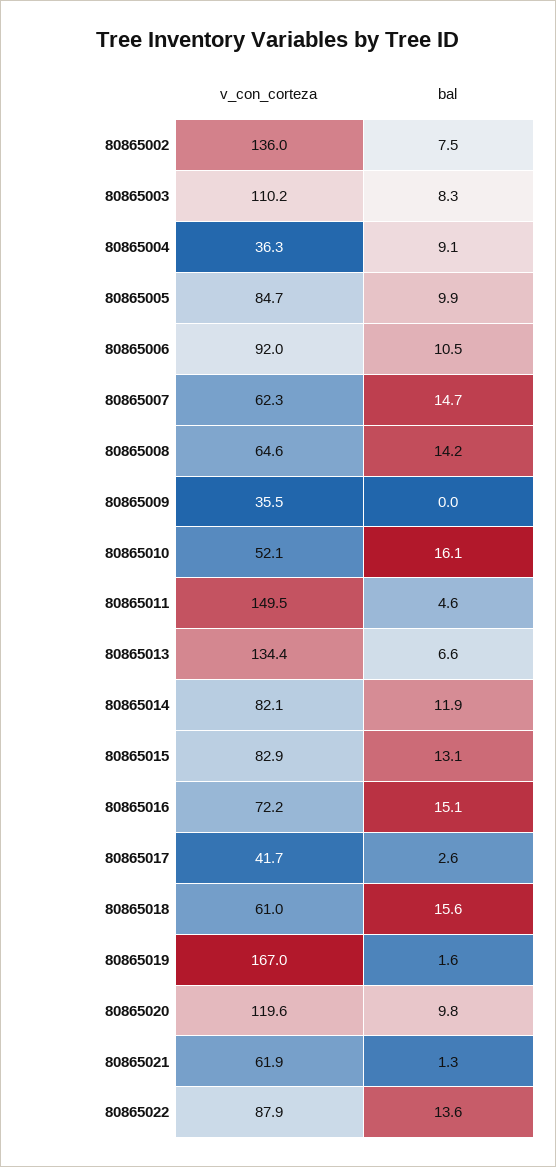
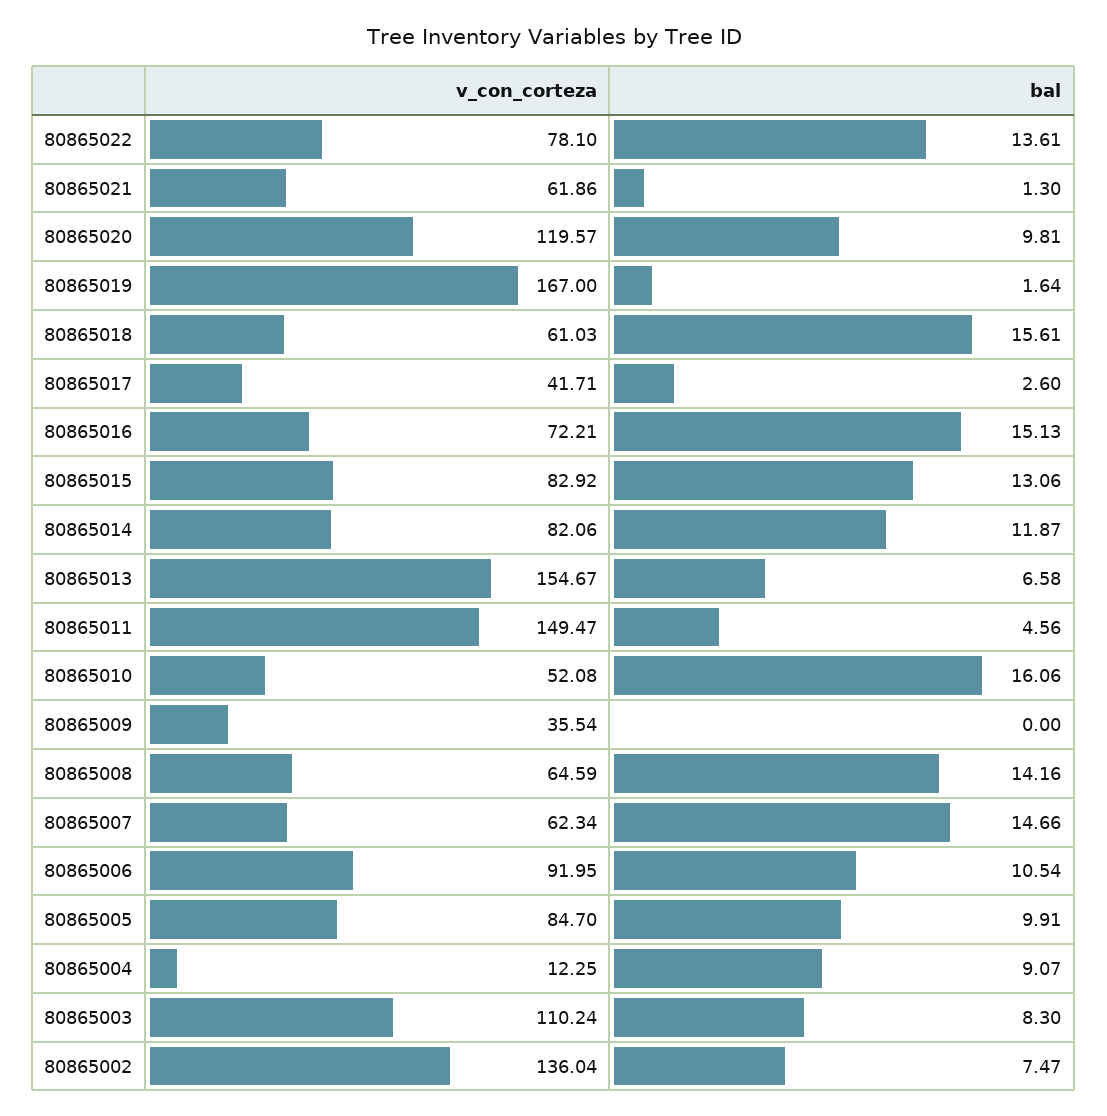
  {
    "v_con_corteza": {
      "80865002": 136.04,
      "80865003": 110.24,
-     "80865004": 36.3,
+     "80865004": 12.25,
      "80865005": 84.7,
      "80865006": 91.95,
      "80865007": 62.34,
      "80865008": 64.59,
      "80865009": 35.54,
      "80865010": 52.08,
      "80865011": 149.47,
-     "80865013": 134.4,
+     "80865013": 154.67,
      "80865014": 82.06,
      "80865015": 82.92,
      "80865016": 72.21,
      "80865017": 41.71,
      "80865018": 61.03,
      "80865019": 167,
      "80865020": 119.57,
      "80865021": 61.86,
-     "80865022": 87.9
+     "80865022": 78.1
    },
    "bal": {
      "80865002": 7.47,
      "80865003": 8.3,
      "80865004": 9.07,
      "80865005": 9.91,
      "80865006": 10.54,
      "80865007": 14.66,
      "80865008": 14.16,
      "80865009": 0,
      "80865010": 16.06,
      "80865011": 4.56,
      "80865013": 6.58,
      "80865014": 11.87,
      "80865015": 13.06,
      "80865016": 15.13,
      "80865017": 2.6,
      "80865018": 15.61,
      "80865019": 1.64,
      "80865020": 9.81,
      "80865021": 1.3,
      "80865022": 13.61
    }
  }

